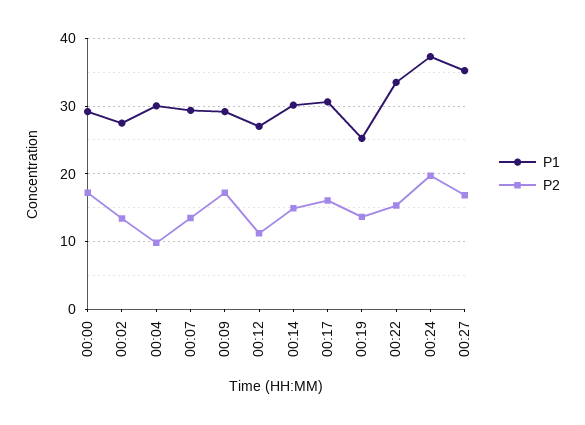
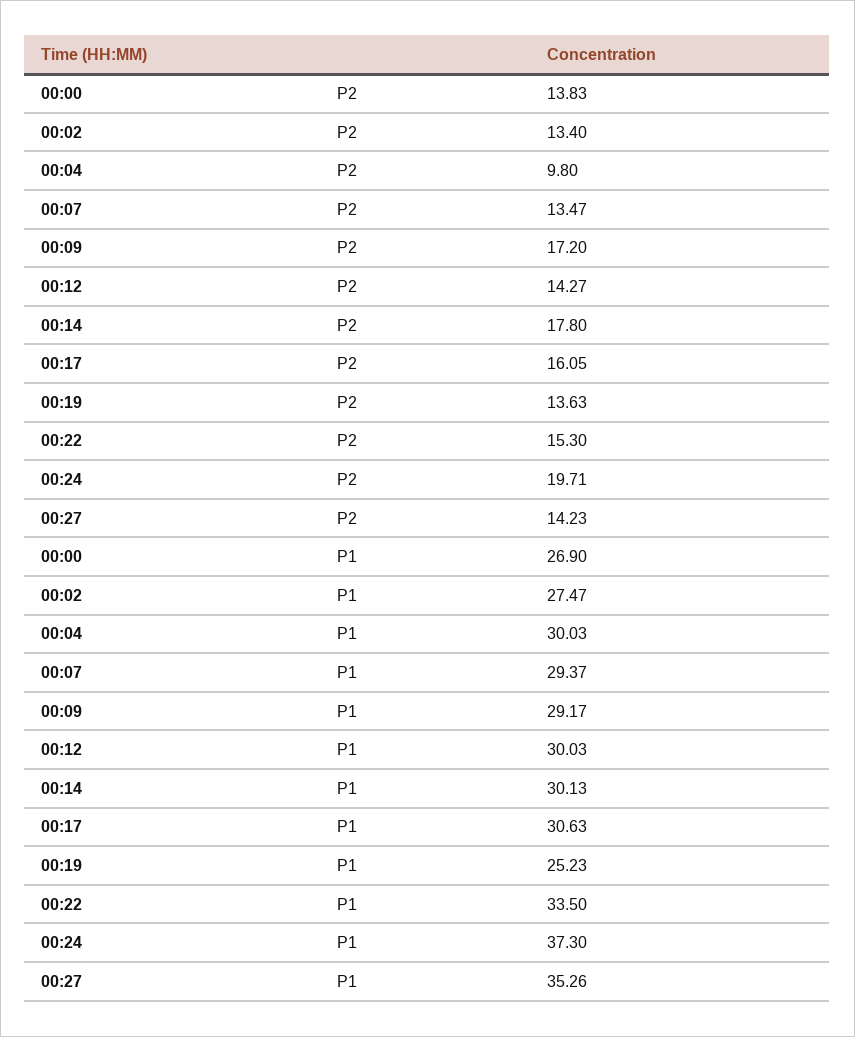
  {
    "P1": {
-     "00:00": 29,
+     "00:00": 26.9,
      "00:02": 27.47,
      "00:04": 30.03,
      "00:07": 29.37,
      "00:09": 29.17,
-     "00:12": 27,
+     "00:12": 30.03,
      "00:14": 30.13,
      "00:17": 30.63,
      "00:19": 25.23,
      "00:22": 33.5,
      "00:24": 37.3,
      "00:27": 35.26
    },
    "P2": {
-     "00:00": 17,
+     "00:00": 13.83,
      "00:02": 13.4,
      "00:04": 9.8,
      "00:07": 13.47,
      "00:09": 17.2,
-     "00:12": 11,
+     "00:12": 14.27,
-     "00:14": 15,
+     "00:14": 17.8,
      "00:17": 16.05,
      "00:19": 13.63,
      "00:22": 15.3,
      "00:24": 19.71,
-     "00:27": 17
+     "00:27": 14.23
    }
  }

